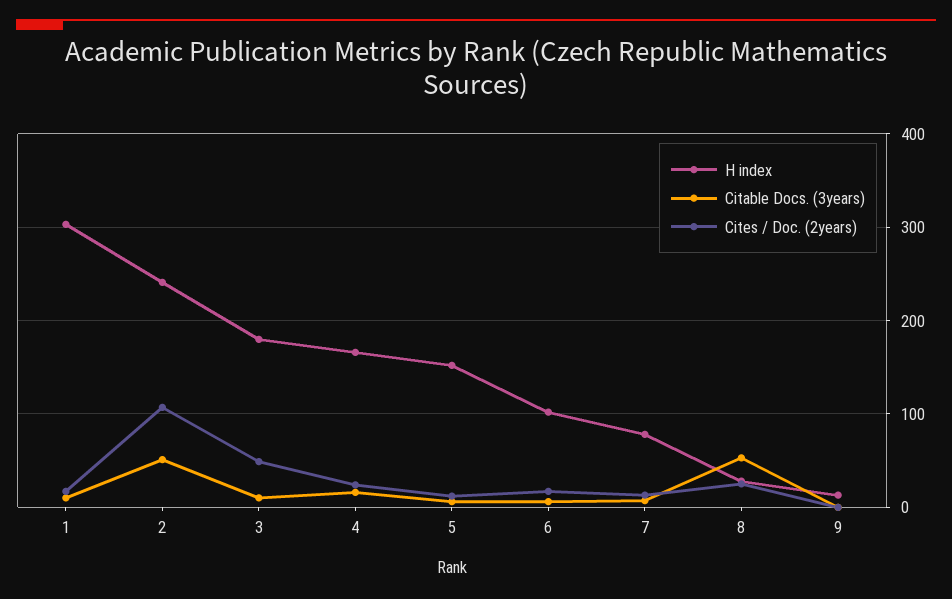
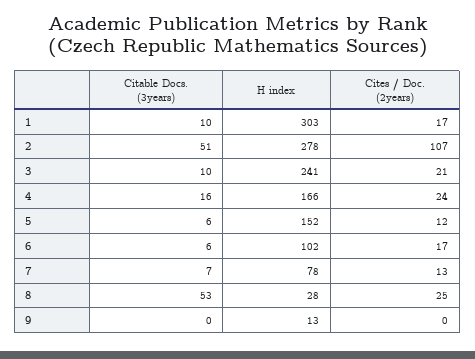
  {
    "H index": {
      "1": 303,
-     "2": 240,
+     "2": 278,
-     "3": 180,
+     "3": 241,
      "4": 166,
      "5": 152,
      "6": 102,
      "7": 78,
      "8": 28,
      "9": 13
    },
    "Citable Docs. (3years)": {
      "1": 10,
      "2": 51,
      "3": 10,
      "4": 16,
      "5": 6,
      "6": 6,
      "7": 7,
      "8": 53,
      "9": 0
    },
    "Cites / Doc. (2years)": {
      "1": 17,
      "2": 107,
-     "3": 50,
+     "3": 21,
      "4": 24,
      "5": 12,
      "6": 17,
      "7": 13,
      "8": 25,
      "9": 0
    }
  }

